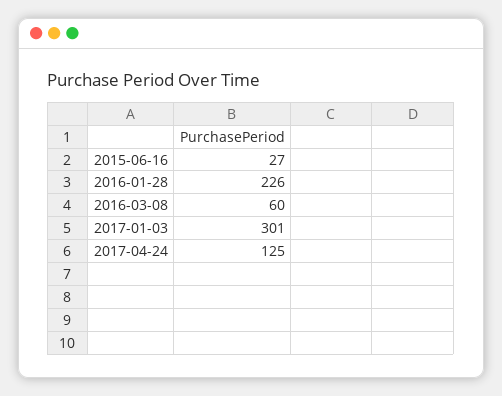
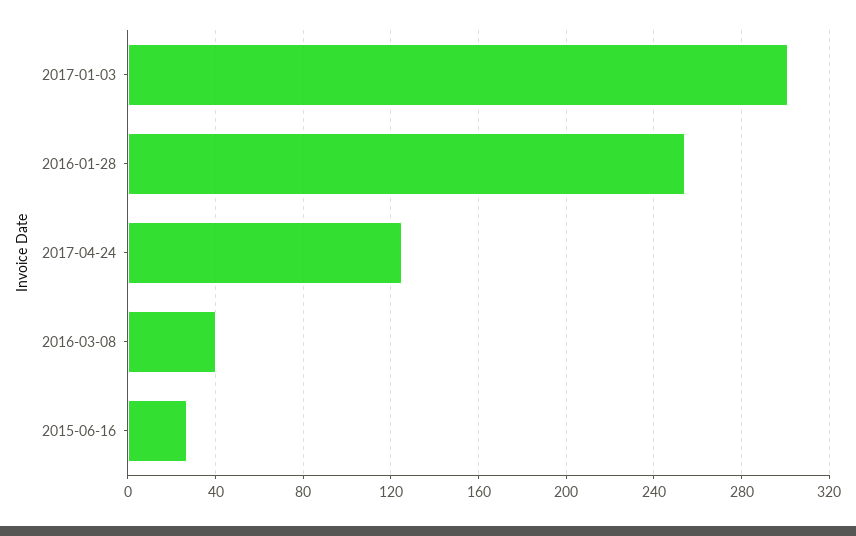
  {
    "2015-06-16": 27,
-   "2016-01-28": 226,
+   "2016-01-28": 255,
-   "2016-03-08": 60,
+   "2016-03-08": 40,
    "2017-01-03": 301,
    "2017-04-24": 125
  }

